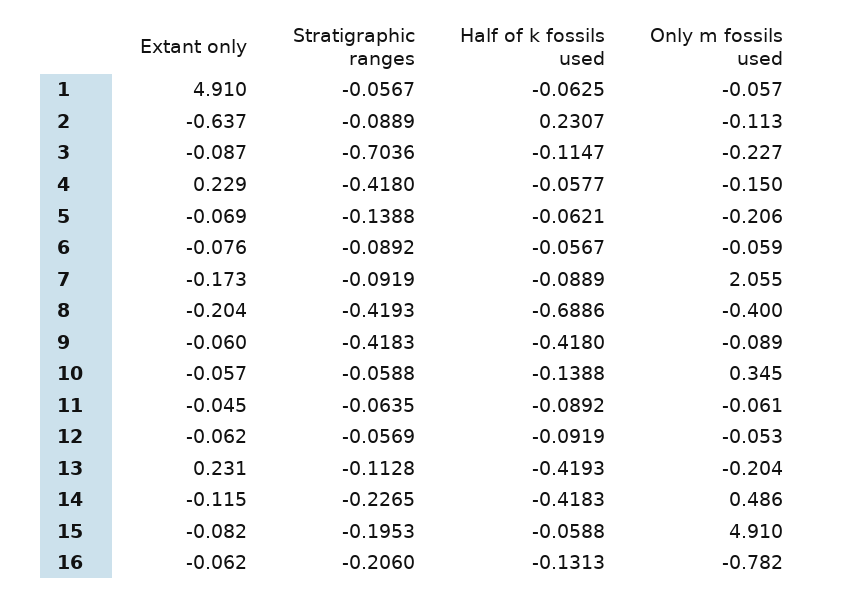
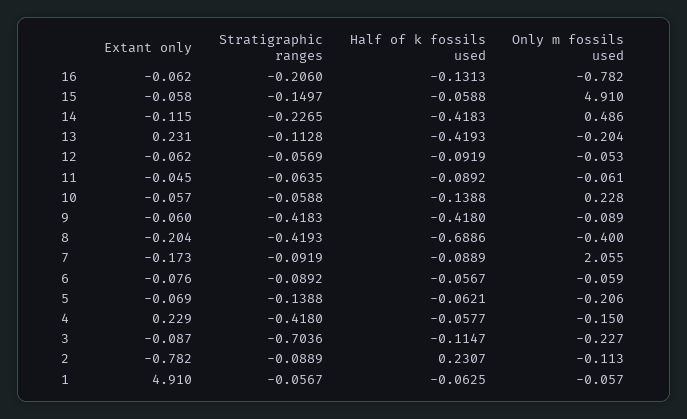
  {
    "Extant only": {
      "1": 4.91,
-     "2": -0.637,
+     "2": -0.782,
      "3": -0.087,
      "4": 0.229,
      "5": -0.069,
      "6": -0.076,
      "7": -0.173,
      "8": -0.204,
      "9": -0.06,
      "10": -0.057,
      "11": -0.045,
      "12": -0.062,
      "13": 0.231,
      "14": -0.115,
-     "15": -0.082,
+     "15": -0.058,
      "16": -0.062
    },
    "Stratigraphic ranges": {
      "1": -0.0567,
      "2": -0.0889,
      "3": -0.7036,
      "4": -0.418,
      "5": -0.1388,
      "6": -0.0892,
      "7": -0.0919,
      "8": -0.4193,
      "9": -0.4183,
      "10": -0.0588,
      "11": -0.0635,
      "12": -0.0569,
      "13": -0.1128,
      "14": -0.2265,
-     "15": -0.1953,
+     "15": -0.1497,
      "16": -0.206
    },
    "Half of k fossils used": {
      "1": -0.0625,
      "2": 0.2307,
      "3": -0.1147,
      "4": -0.0577,
      "5": -0.0621,
      "6": -0.0567,
      "7": -0.0889,
      "8": -0.6886,
      "9": -0.418,
      "10": -0.1388,
      "11": -0.0892,
      "12": -0.0919,
      "13": -0.4193,
      "14": -0.4183,
      "15": -0.0588,
      "16": -0.1313
    },
    "Only m fossils used": {
      "1": -0.057,
      "2": -0.113,
      "3": -0.227,
      "4": -0.15,
      "5": -0.206,
      "6": -0.059,
      "7": 2.055,
      "8": -0.4,
      "9": -0.089,
-     "10": 0.345,
+     "10": 0.228,
      "11": -0.061,
      "12": -0.053,
      "13": -0.204,
      "14": 0.486,
      "15": 4.91,
      "16": -0.782
    }
  }

